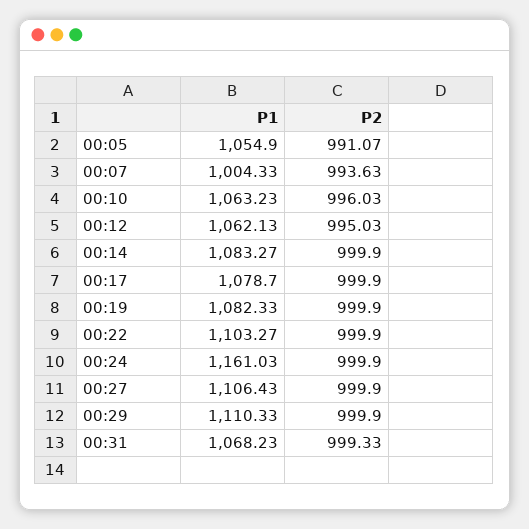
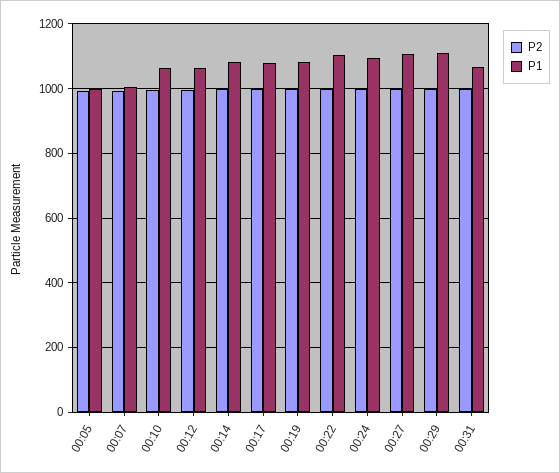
  {
    "P1": {
-     "00:05": 1054.9,
+     "00:05": 1000,
      "00:07": 1004.33,
      "00:10": 1063.23,
      "00:12": 1062.13,
      "00:14": 1083.27,
      "00:17": 1078.7,
      "00:19": 1082.33,
      "00:22": 1103.27,
-     "00:24": 1161.03,
+     "00:24": 1100,
      "00:27": 1106.43,
      "00:29": 1110.33,
      "00:31": 1068.23
    },
    "P2": {
      "00:05": 991.07,
      "00:07": 993.63,
      "00:10": 996.03,
      "00:12": 995.03,
      "00:14": 999.9,
      "00:17": 999.9,
      "00:19": 999.9,
      "00:22": 999.9,
      "00:24": 999.9,
      "00:27": 999.9,
      "00:29": 999.9,
      "00:31": 999.33
    }
  }

